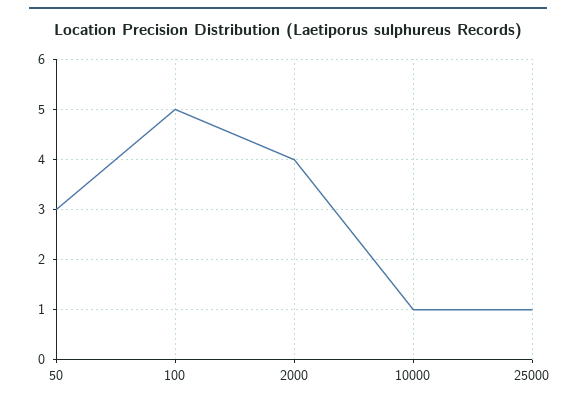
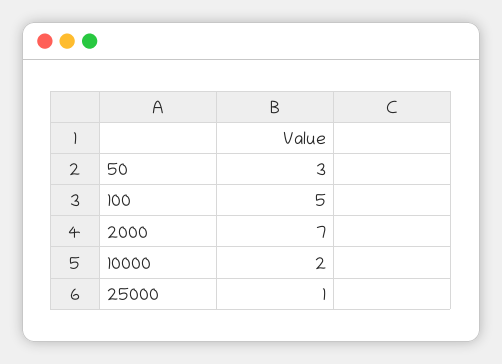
  {
    "50": 3,
    "100": 5,
-   "2000": 4,
+   "2000": 7,
-   "10000": 1,
+   "10000": 2,
    "25000": 1
  }

